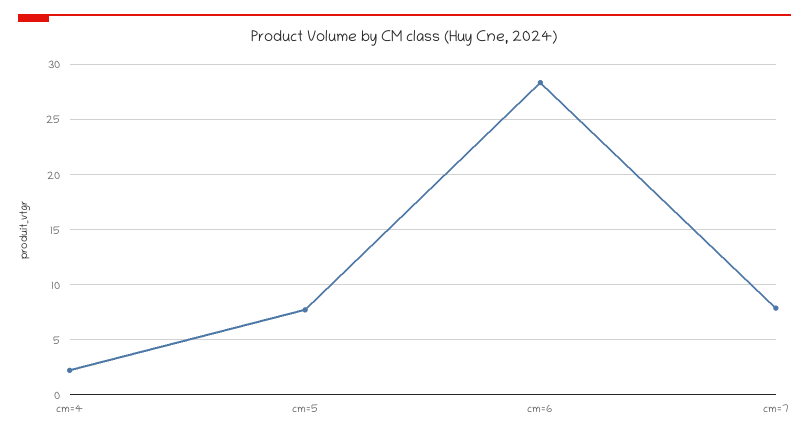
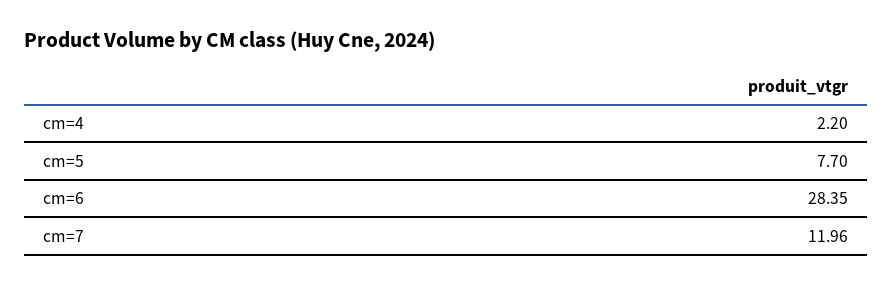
  {
    "cm=4": 2.2,
    "cm=5": 7.7,
    "cm=6": 28.35,
-   "cm=7": 8
+   "cm=7": 11.96
  }

